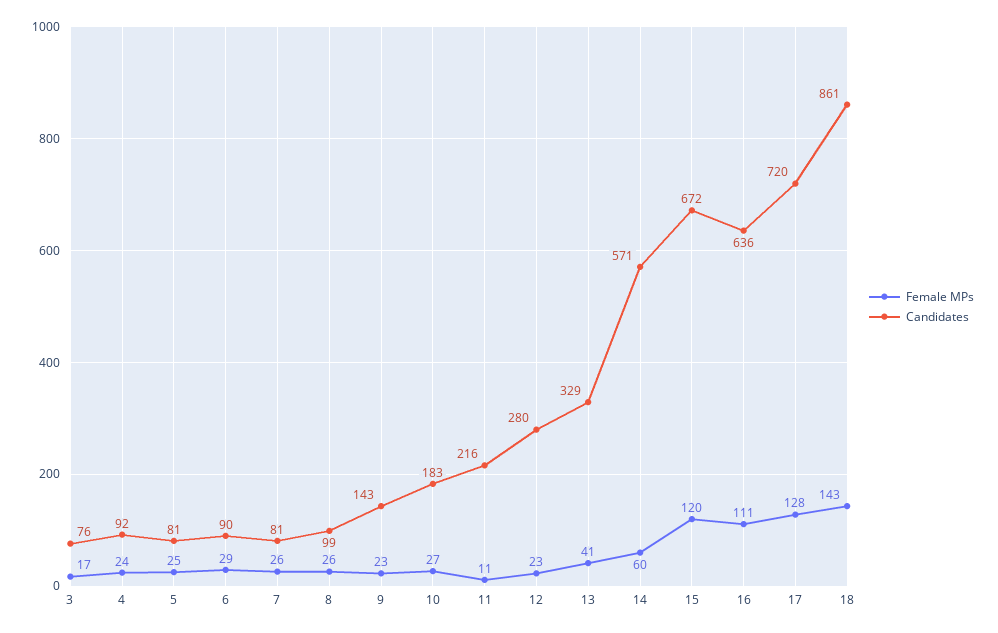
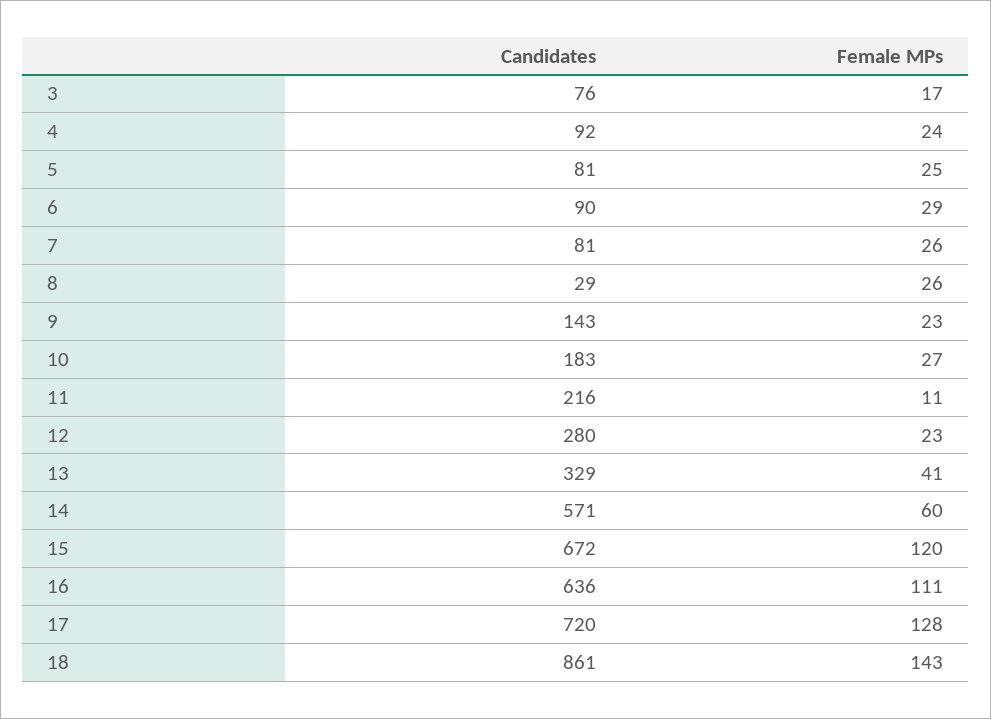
  {
    "Female MPs": {
      "3": 17,
      "4": 24,
      "5": 25,
      "6": 29,
      "7": 26,
      "8": 26,
      "9": 23,
      "10": 27,
      "11": 11,
      "12": 23,
      "13": 41,
      "14": 60,
      "15": 120,
      "16": 111,
      "17": 128,
      "18": 143
    },
    "Candidates": {
      "3": 76,
      "4": 92,
      "5": 81,
      "6": 90,
      "7": 81,
-     "8": 99,
+     "8": 29,
      "9": 143,
      "10": 183,
      "11": 216,
      "12": 280,
      "13": 329,
      "14": 571,
      "15": 672,
      "16": 636,
      "17": 720,
      "18": 861
    }
  }

